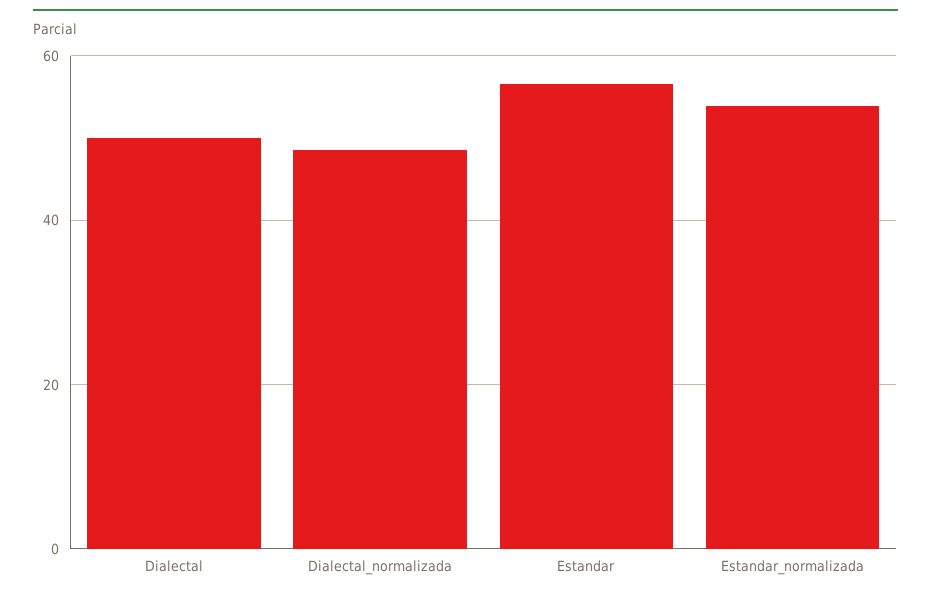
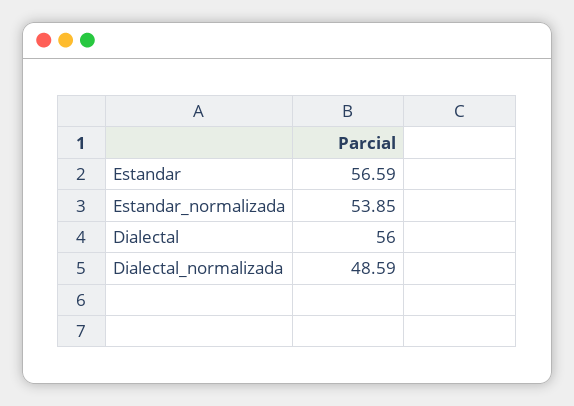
  {
-   "Dialectal": 50,
+   "Dialectal": 56,
    "Dialectal_normalizada": 48.59,
    "Estandar": 56.59,
    "Estandar_normalizada": 53.85
  }

